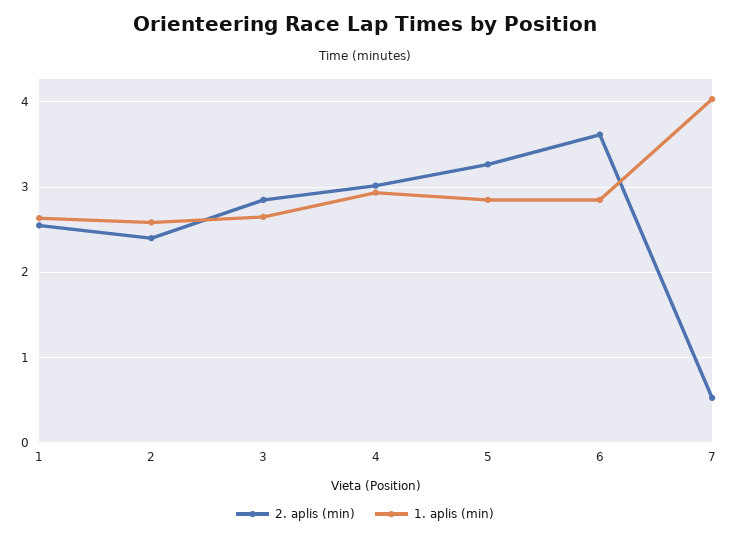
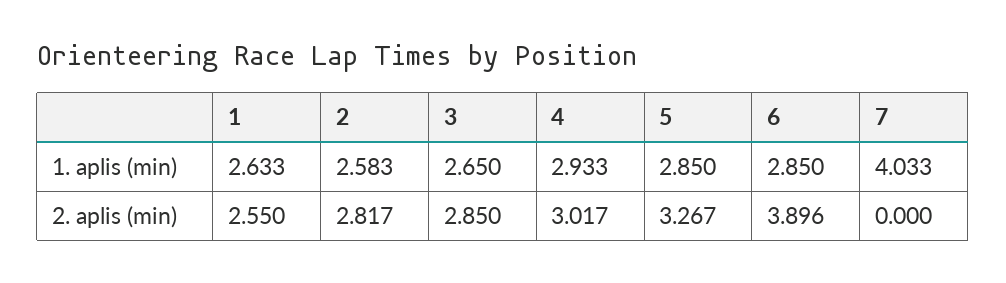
  {
    "2. aplis (min)": {
      "1": 2.55,
-     "2": 2.4,
+     "2": 2.817,
      "3": 2.85,
      "4": 3.017,
      "5": 3.267,
-     "6": 3.6,
+     "6": 3.896,
-     "7": 0.5
+     "7": 0
    },
    "1. aplis (min)": {
      "1": 2.633,
      "2": 2.583,
      "3": 2.65,
      "4": 2.933,
      "5": 2.85,
      "6": 2.85,
      "7": 4.033
    }
  }

